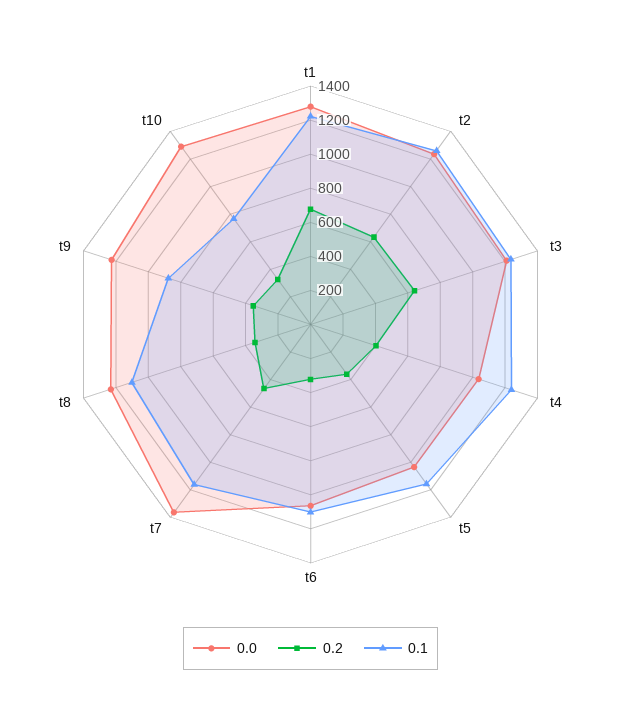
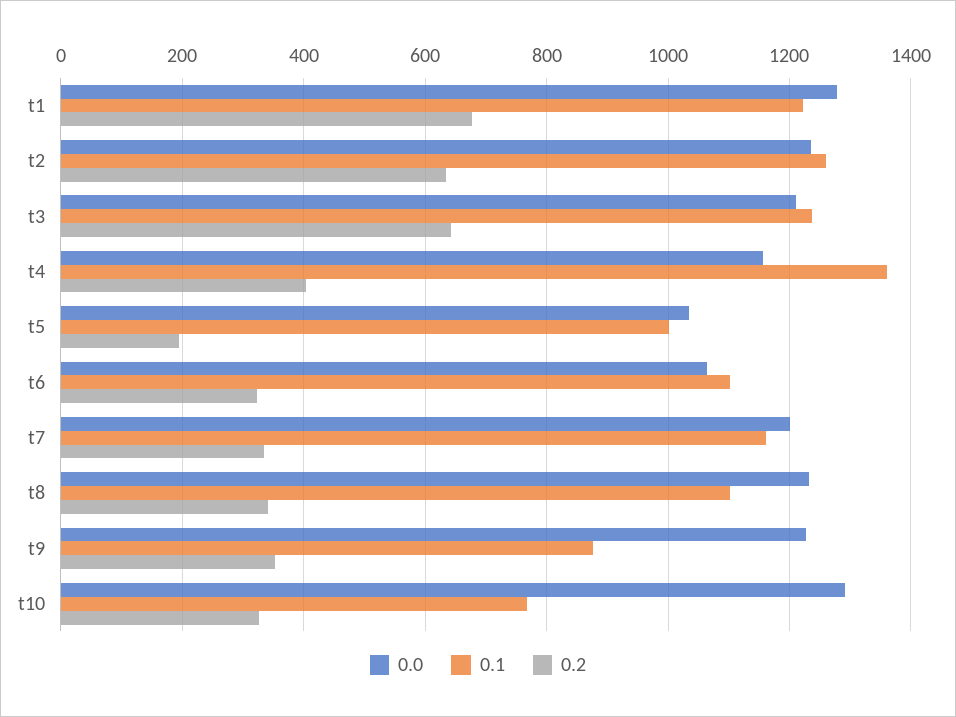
  {
    "0.0": {
      "t1": 1280,
      "t2": 1240,
      "t3": 1220,
-     "t4": 1050,
+     "t4": 1160,
      "t5": 1040,
      "t6": 1060,
-     "t7": 1350,
+     "t7": 1200,
      "t8": 1240,
      "t9": 1220,
      "t10": 1300
    },
    "0.2": {
      "t1": 680,
      "t2": 640,
      "t3": 640,
      "t4": 400,
-     "t5": 350,
+     "t5": 200,
      "t6": 320,
-     "t7": 450,
+     "t7": 340,
      "t8": 340,
      "t9": 360,
      "t10": 320
    },
    "0.1": {
      "t1": 1220,
      "t2": 1260,
      "t3": 1240,
-     "t4": 1250,
+     "t4": 1360,
-     "t5": 1150,
+     "t5": 1000,
      "t6": 1100,
      "t7": 1160,
      "t8": 1100,
      "t9": 880,
      "t10": 760
    }
  }

